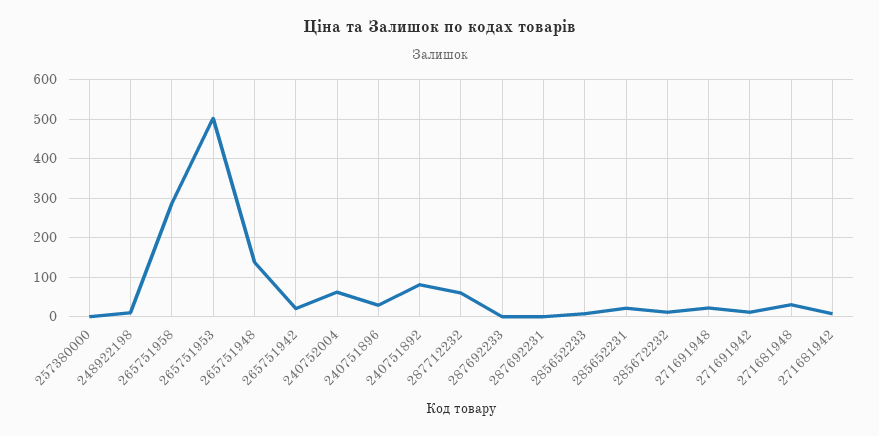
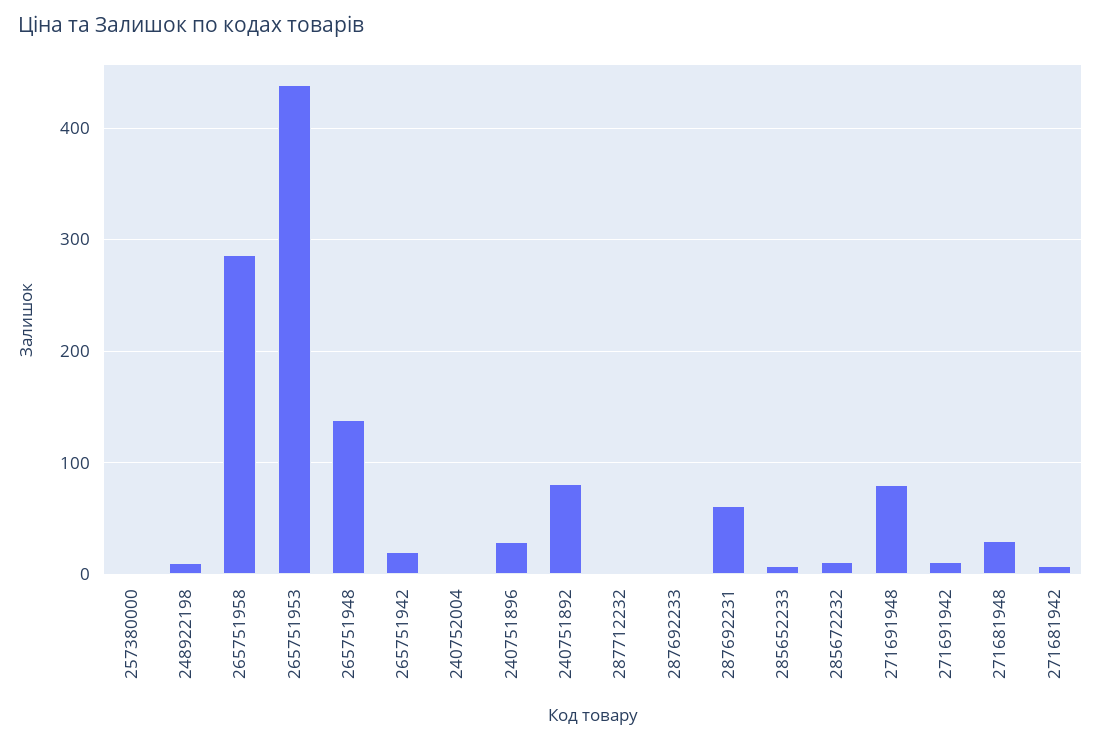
  {
    "257380000": 0,
    "248922198": 10,
    "265751958": 290,
-   "265751953": 500,
+   "265751953": 440,
    "265751948": 140,
    "265751942": 20,
-   "240752004": 60,
+   "240752004": 0,
    "240751896": 30,
    "240751892": 80,
-   "287712232": 60,
+   "287712232": 0,
    "287692233": 0,
-   "287692231": 0,
+   "287692231": 60,
    "285652233": 10,
-   "285652231": 20,
    "285672232": 10,
-   "271691948": 20,
+   "271691948": 80,
    "271691942": 10,
    "271681948": 30,
    "271681942": 10
  }

